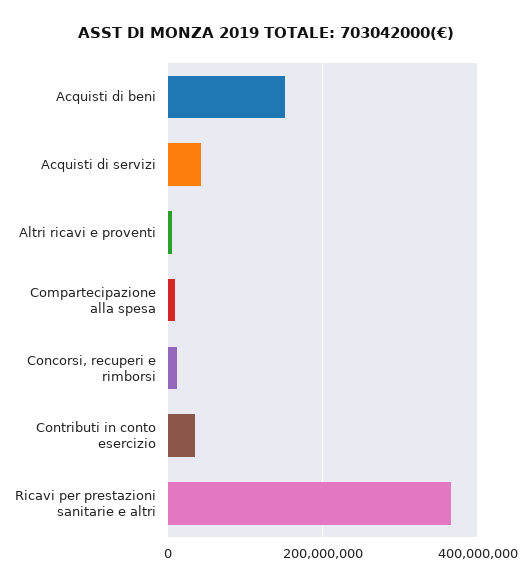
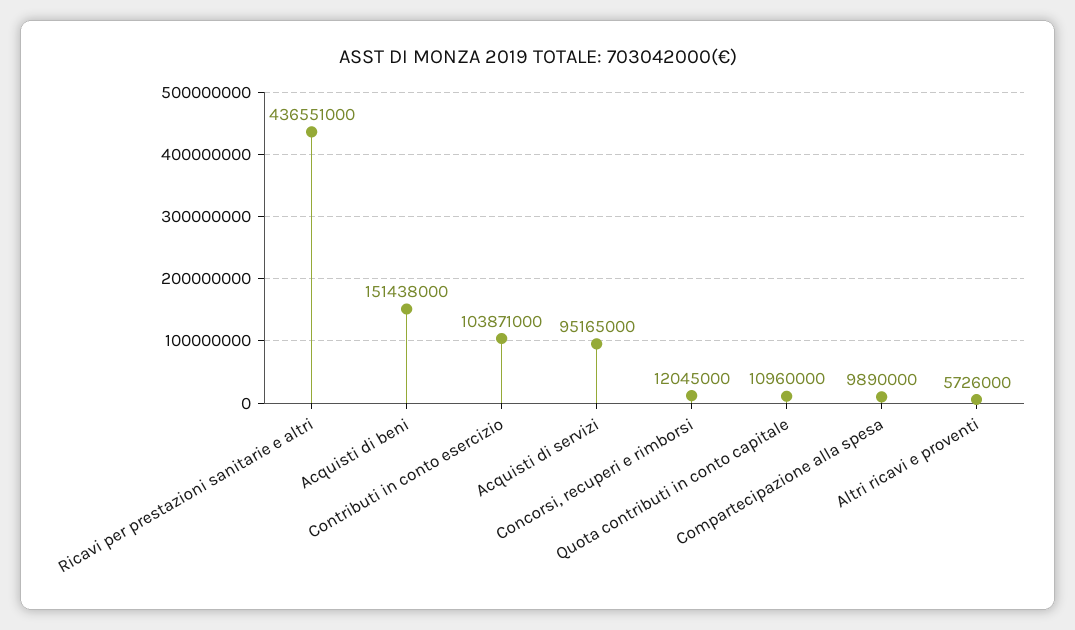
  {
    "Acquisti di beni": 151438000,
-   "Acquisti di servizi": 40000000,
+   "Acquisti di servizi": 95165000,
    "Altri ricavi e proventi": 5726000,
    "Compartecipazione alla spesa": 9890000,
    "Concorsi, recuperi e rimborsi": 12045000,
-   "Contributi in conto esercizio": 40000000,
+   "Contributi in conto esercizio": 103871000,
-   "Ricavi per prestazioni sanitarie e altri": 360000000
+   "Ricavi per prestazioni sanitarie e altri": 436551000,
+   "Quota contributi in conto capitale": 10960000
  }

